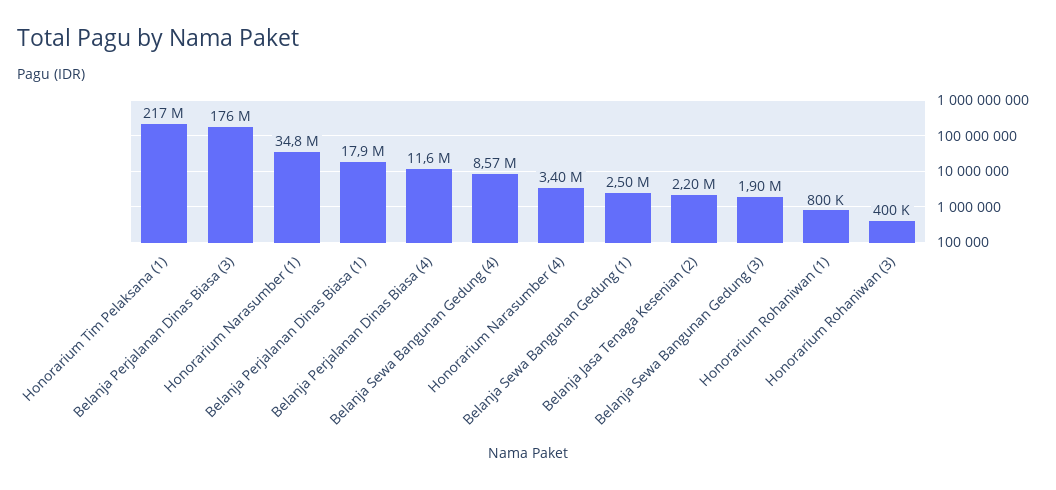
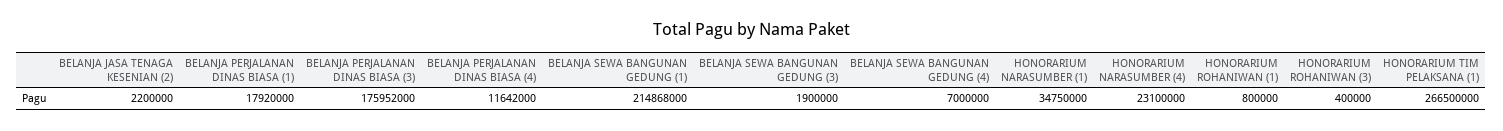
  {
-   "Honorarium Tim Pelaksana (1)": 217000000,
+   "Honorarium Tim Pelaksana (1)": 266500000,
    "Belanja Perjalanan Dinas Biasa (3)": 175952000,
    "Honorarium Narasumber (1)": 34750000,
    "Belanja Perjalanan Dinas Biasa (1)": 17920000,
    "Belanja Perjalanan Dinas Biasa (4)": 11642000,
-   "Belanja Sewa Bangunan Gedung (4)": 8570000,
+   "Belanja Sewa Bangunan Gedung (4)": 7000000,
-   "Honorarium Narasumber (4)": 3400000,
+   "Honorarium Narasumber (4)": 23100000,
-   "Belanja Sewa Bangunan Gedung (1)": 2500000,
+   "Belanja Sewa Bangunan Gedung (1)": 214868000,
    "Belanja Jasa Tenaga Kesenian (2)": 2200000,
    "Belanja Sewa Bangunan Gedung (3)": 1900000,
    "Honorarium Rohaniwan (1)": 800000,
    "Honorarium Rohaniwan (3)": 400000
  }

